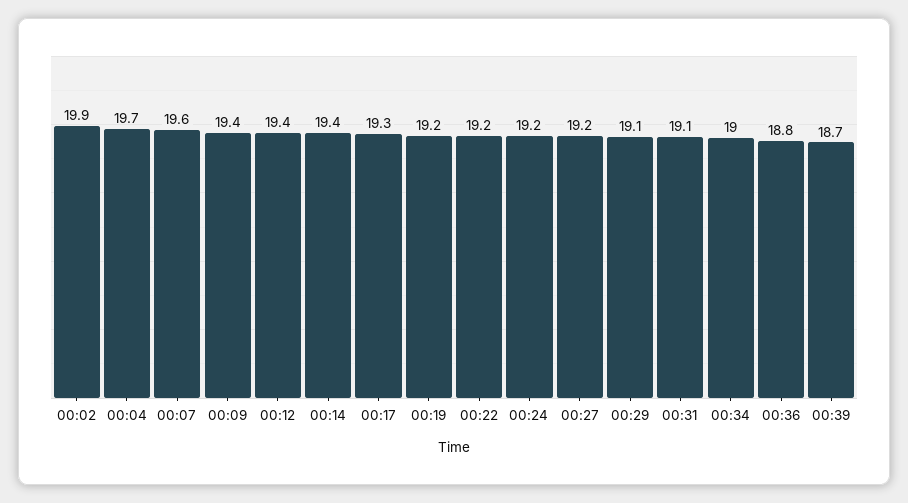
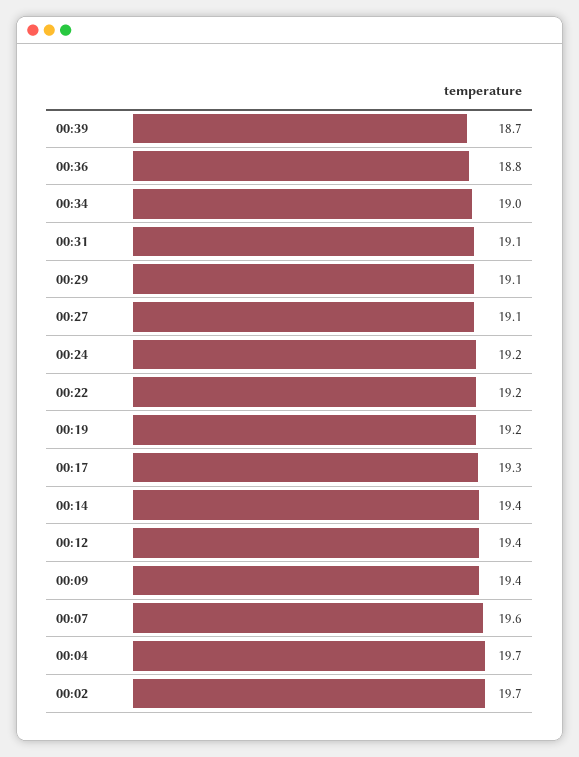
  {
-   "00:02": 19.9,
+   "00:02": 19.7,
    "00:04": 19.7,
    "00:07": 19.6,
    "00:09": 19.4,
    "00:12": 19.4,
    "00:14": 19.4,
    "00:17": 19.3,
    "00:19": 19.2,
    "00:22": 19.2,
    "00:24": 19.2,
-   "00:27": 19.2,
+   "00:27": 19.1,
    "00:29": 19.1,
    "00:31": 19.1,
    "00:34": 19,
    "00:36": 18.8,
    "00:39": 18.7
  }

